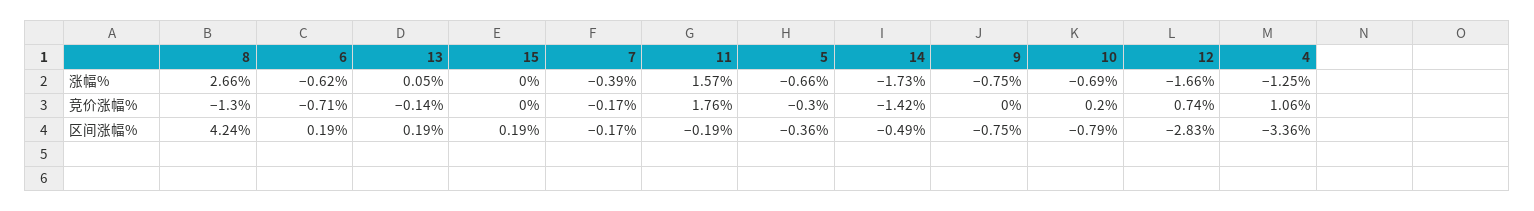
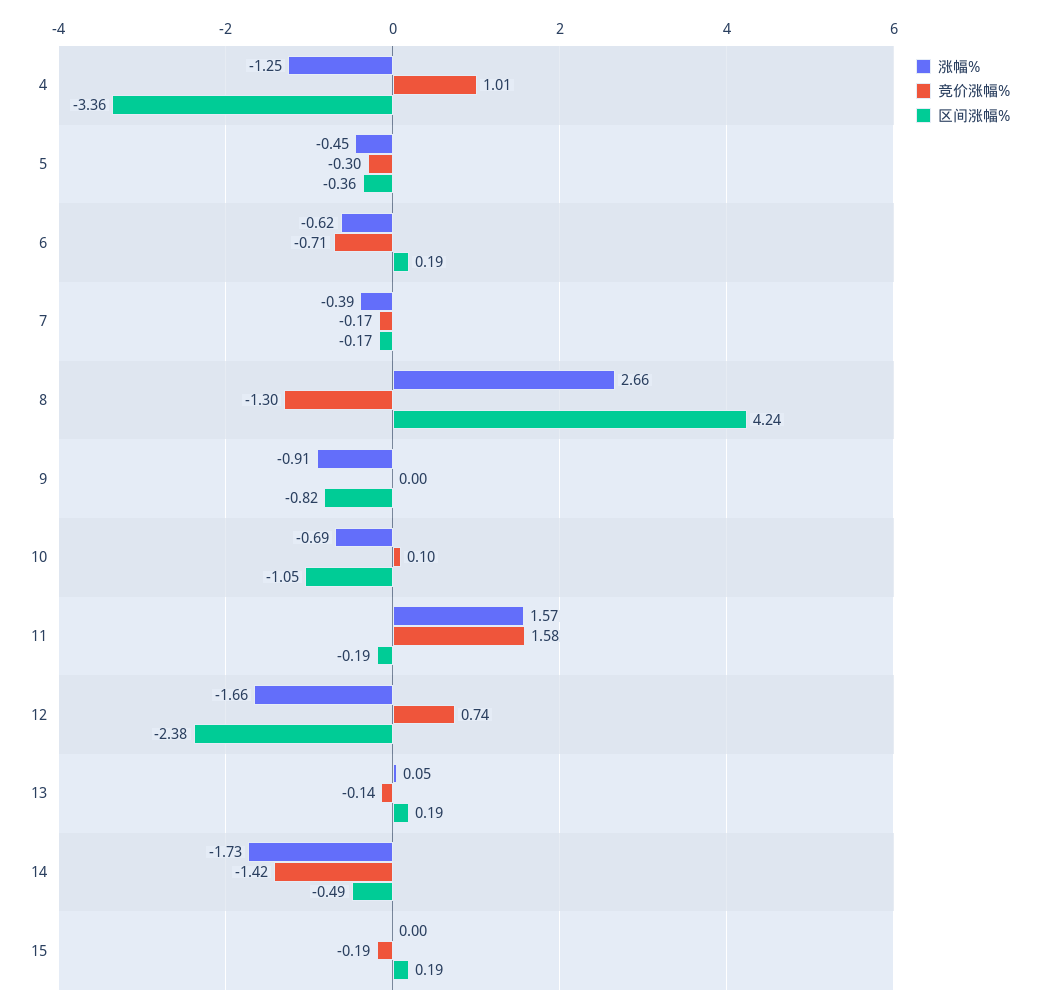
  {
    "涨幅%": {
      "8": 2.66,
      "6": -0.62,
      "13": 0.05,
      "15": 0,
      "7": -0.39,
      "11": 1.57,
-     "5": -0.66,
+     "5": -0.45,
      "14": -1.73,
-     "9": -0.75,
+     "9": -0.91,
      "10": -0.69,
      "12": -1.66,
      "4": -1.25
    },
    "竞价涨幅%": {
      "8": -1.3,
      "6": -0.71,
      "13": -0.14,
-     "15": 0,
+     "15": -0.19,
      "7": -0.17,
-     "11": 1.76,
+     "11": 1.58,
      "5": -0.3,
      "14": -1.42,
      "9": 0,
-     "10": 0.2,
+     "10": 0.1,
      "12": 0.74,
-     "4": 1.06
+     "4": 1.01
    },
    "区间涨幅%": {
      "8": 4.24,
      "6": 0.19,
      "13": 0.19,
      "15": 0.19,
      "7": -0.17,
      "11": -0.19,
      "5": -0.36,
      "14": -0.49,
-     "9": -0.75,
+     "9": -0.82,
-     "10": -0.79,
+     "10": -1.05,
-     "12": -2.83,
+     "12": -2.38,
      "4": -3.36
    }
  }

